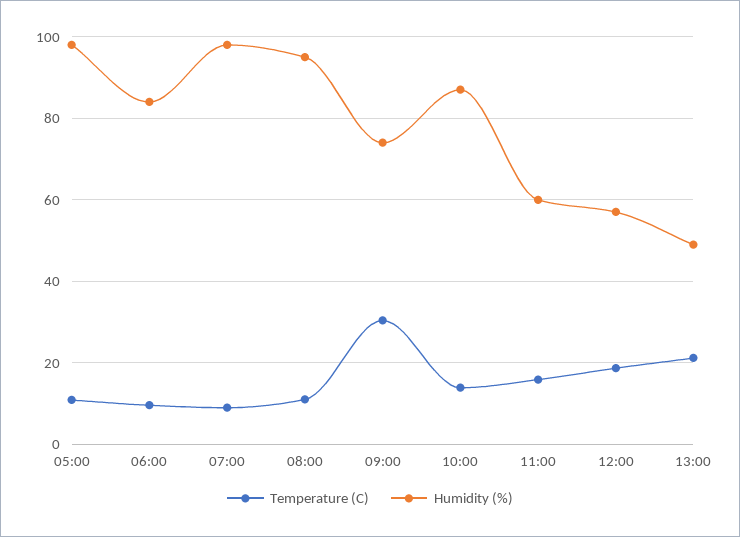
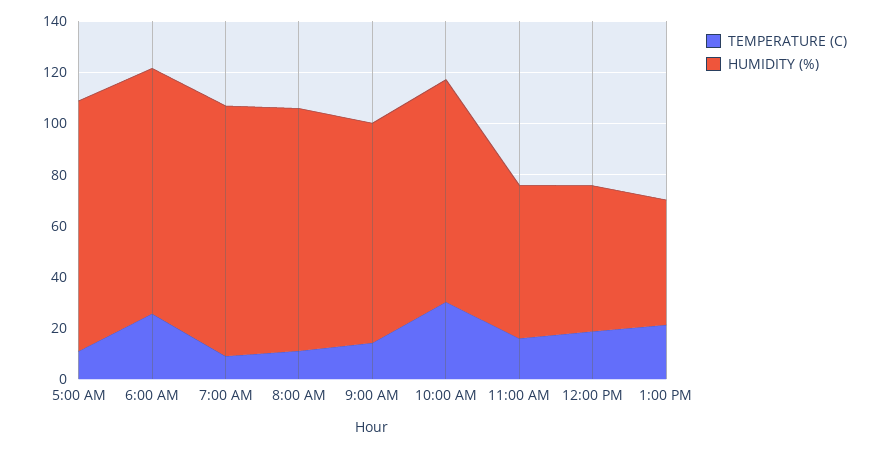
  {
    "Temperature (C)": {
      "05:00": 10,
-     "06:00": 10,
+     "06:00": 25,
      "07:00": 10,
      "08:00": 12,
-     "09:00": 30,
+     "09:00": 15,
-     "10:00": 14,
+     "10:00": 30,
      "11:00": 16,
      "12:00": 18,
      "13:00": 22
    },
    "Humidity (%)": {
      "05:00": 98,
-     "06:00": 84,
+     "06:00": 95,
      "07:00": 98,
      "08:00": 96,
-     "09:00": 74,
+     "09:00": 85,
      "10:00": 88,
      "11:00": 60,
      "12:00": 58,
      "13:00": 50
    }
  }

